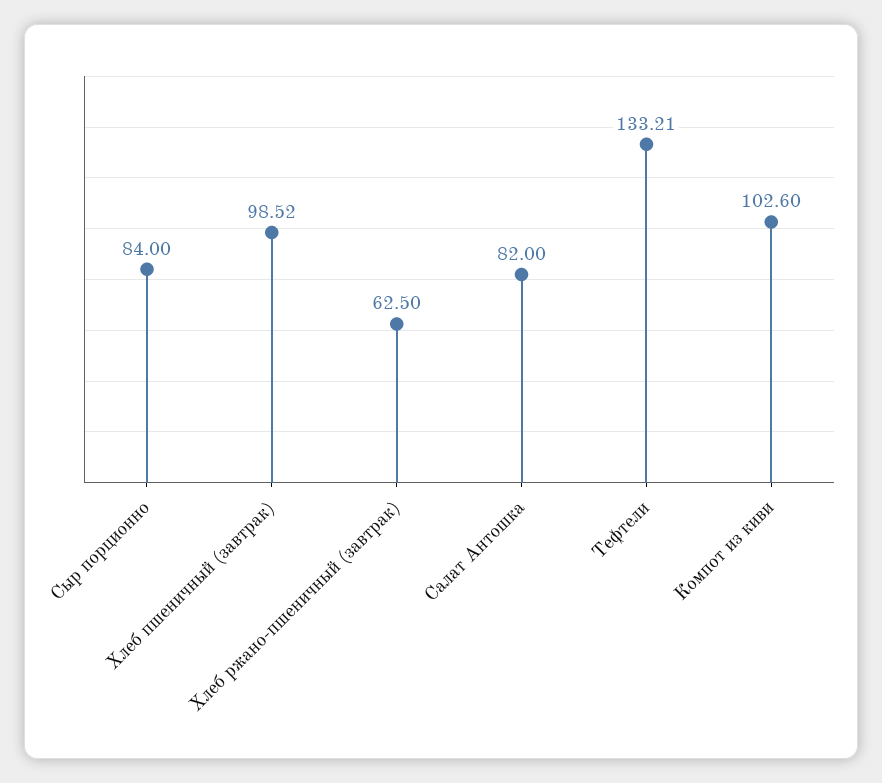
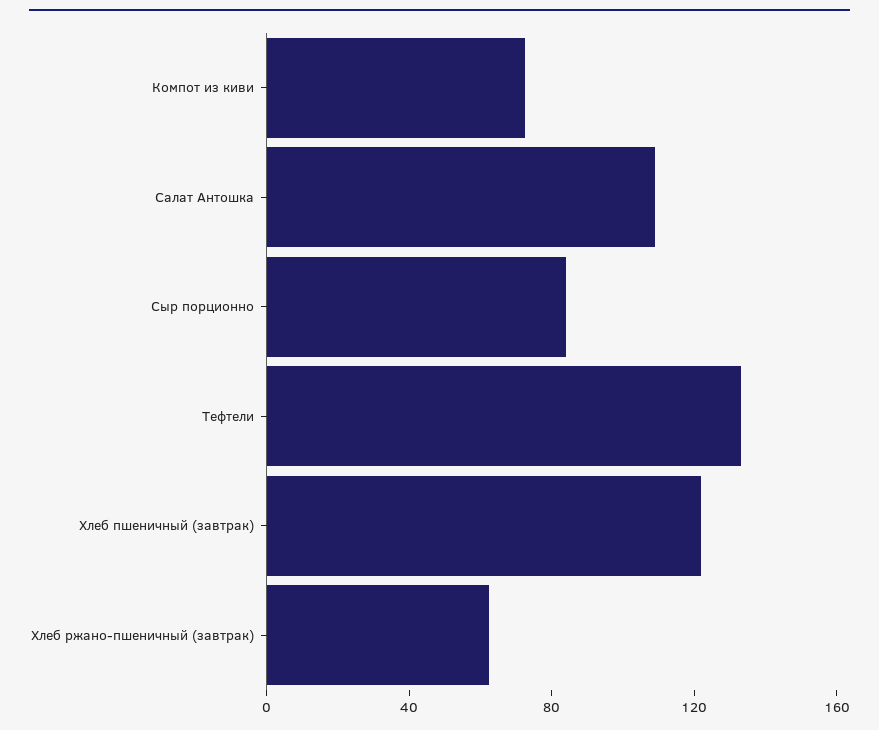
  {
    "Сыр порционно": 84,
-   "Хлеб пшеничный (завтрак)": 98.52,
+   "Хлеб пшеничный (завтрак)": 120,
    "Хлеб ржано-пшеничный (завтрак)": 62.5,
-   "Салат Антошка": 82,
+   "Салат Антошка": 110,
    "Тефтели": 133.21,
-   "Компот из киви": 102.6
+   "Компот из киви": 70
  }

